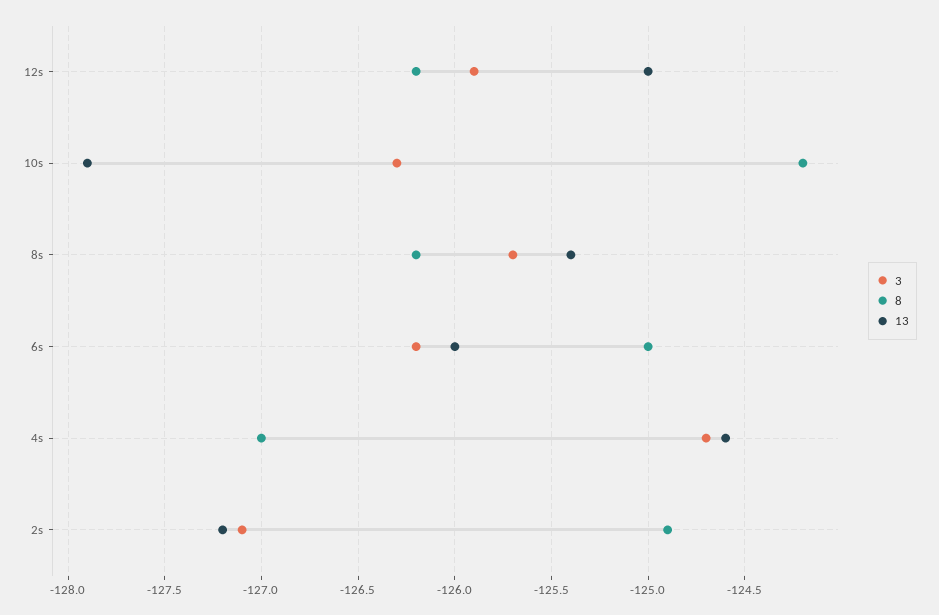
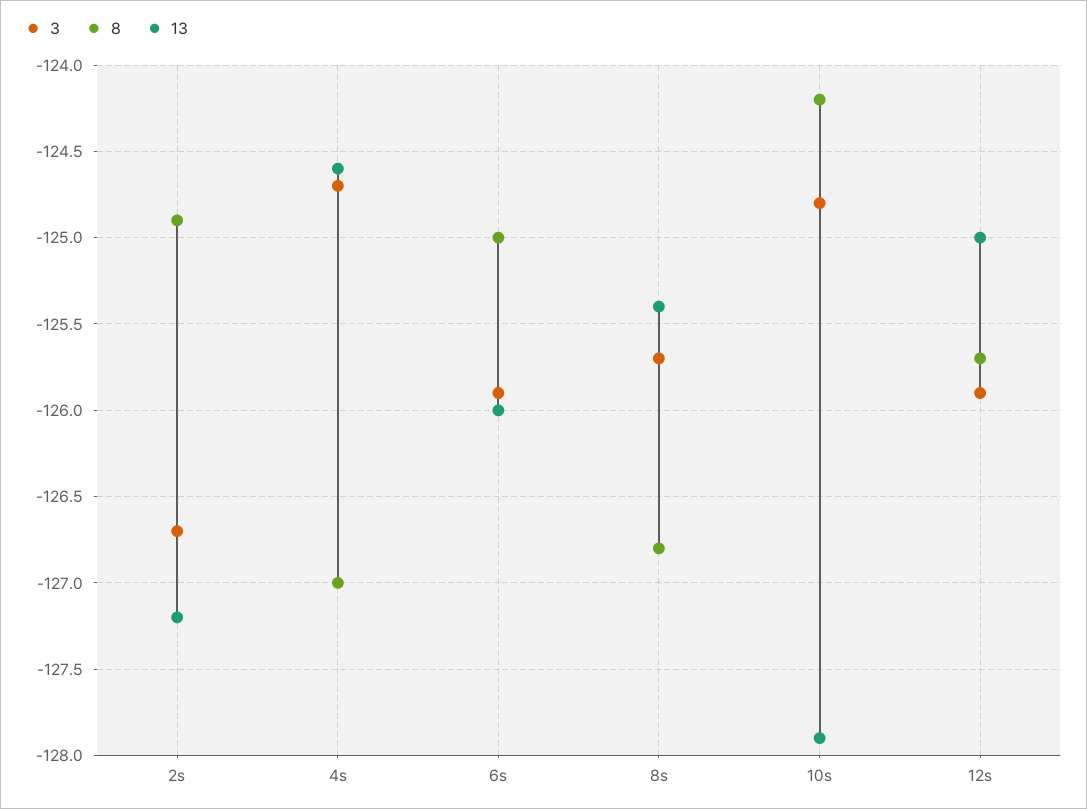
  {
    "3": {
      "12s": -125.9,
-     "10s": -126.3,
+     "10s": -124.8,
      "8s": -125.7,
-     "6s": -126.2,
+     "6s": -125.9,
      "4s": -124.7,
-     "2s": -127.1
+     "2s": -126.7
    },
    "8": {
-     "12s": -126.2,
+     "12s": -125.7,
      "10s": -124.2,
-     "8s": -126.2,
+     "8s": -126.8,
      "6s": -125,
      "4s": -127,
      "2s": -124.9
    },
    "13": {
      "12s": -125,
      "10s": -127.9,
      "8s": -125.4,
      "6s": -126,
      "4s": -124.6,
      "2s": -127.2
    }
  }

